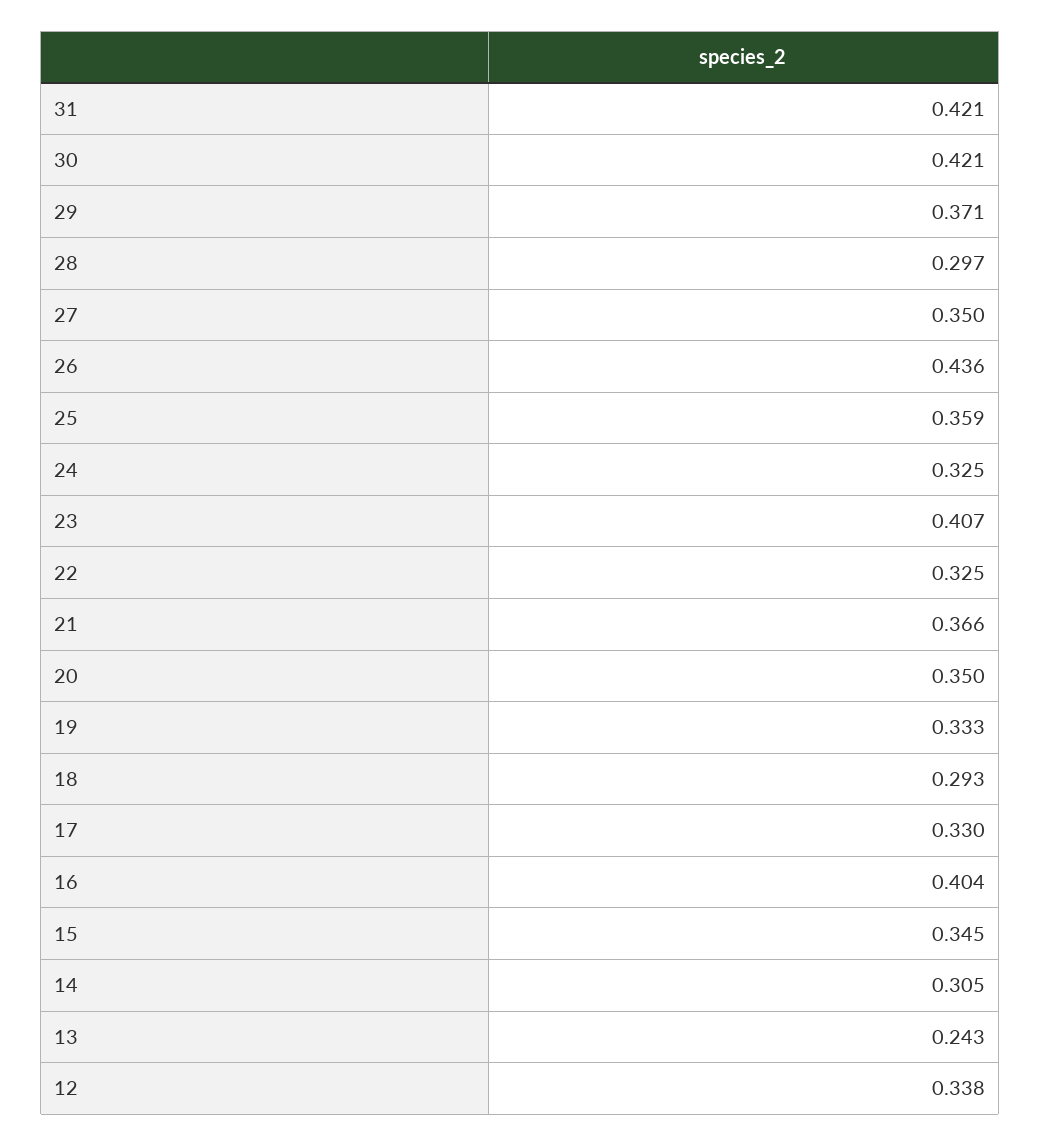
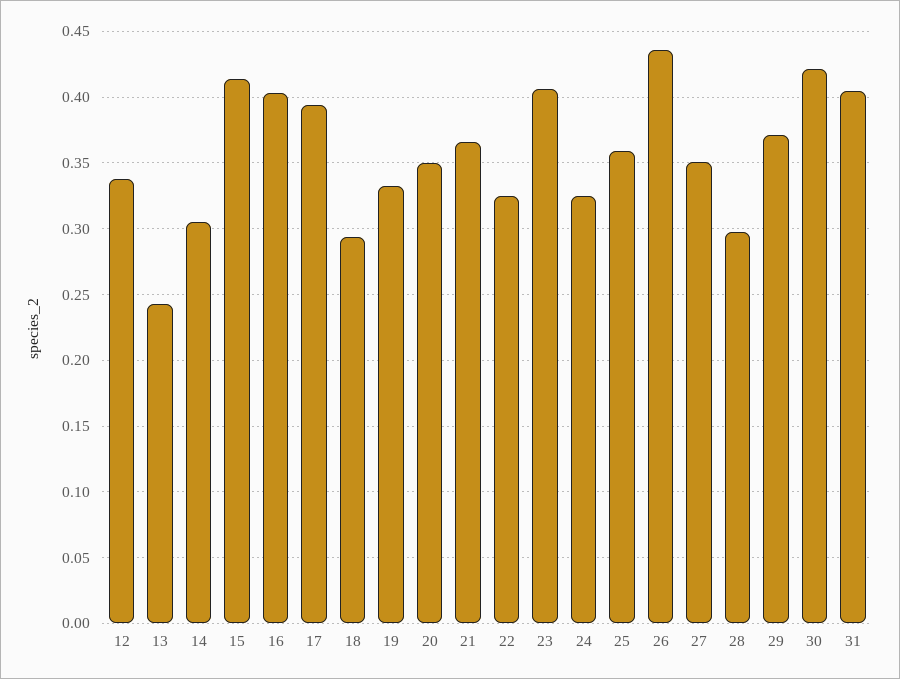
  {
-   "31": 0.421,
+   "31": 0.405,
    "30": 0.421,
    "29": 0.371,
    "28": 0.297,
    "27": 0.35,
    "26": 0.436,
    "25": 0.359,
    "24": 0.325,
    "23": 0.407,
    "22": 0.325,
    "21": 0.366,
    "20": 0.35,
    "19": 0.333,
    "18": 0.293,
-   "17": 0.33,
+   "17": 0.395,
    "16": 0.404,
-   "15": 0.345,
+   "15": 0.415,
    "14": 0.305,
    "13": 0.243,
    "12": 0.338
  }

